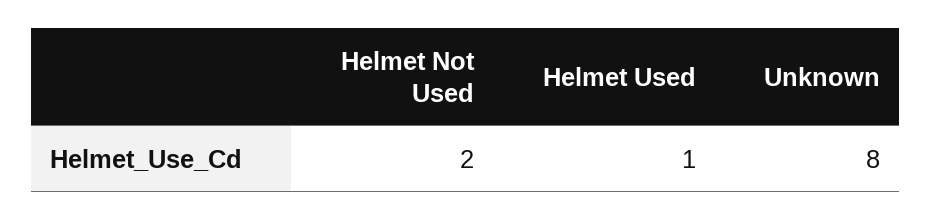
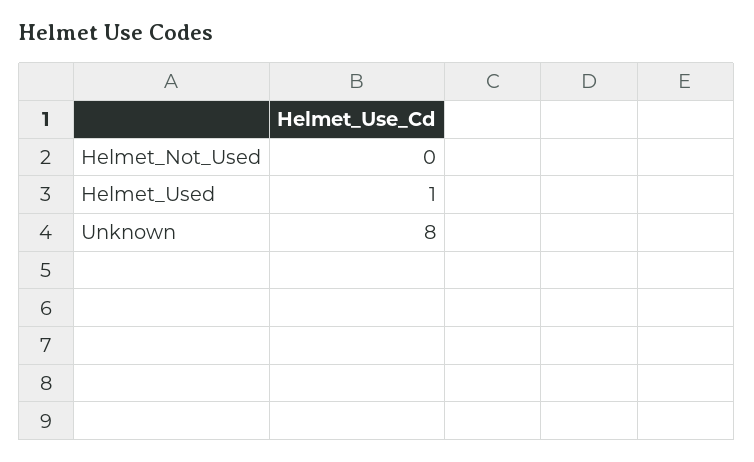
  {
-   "Helmet Not Used": 2,
+   "Helmet Not Used": 0,
    "Helmet Used": 1,
    "Unknown": 8
  }

